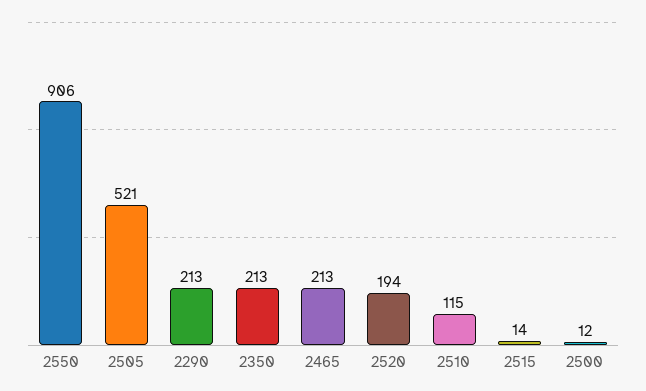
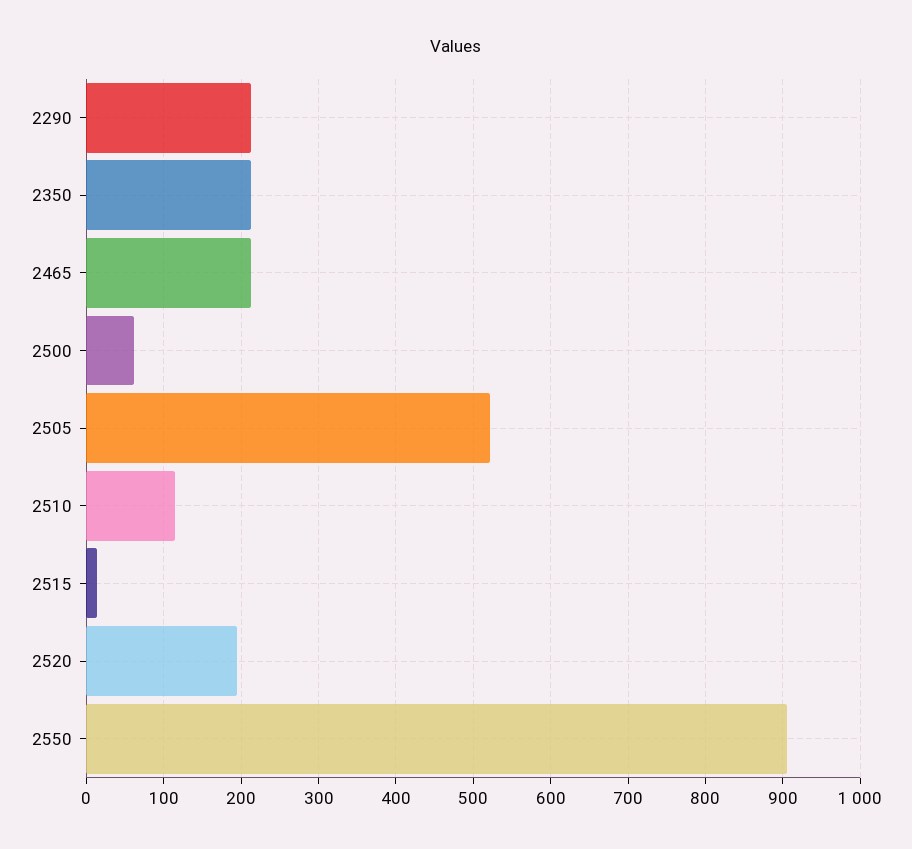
  {
    "2550": 906,
    "2505": 521,
    "2290": 213,
    "2350": 213,
    "2465": 213,
    "2520": 194,
    "2510": 115,
    "2515": 14,
-   "2500": 12
+   "2500": 60
  }

